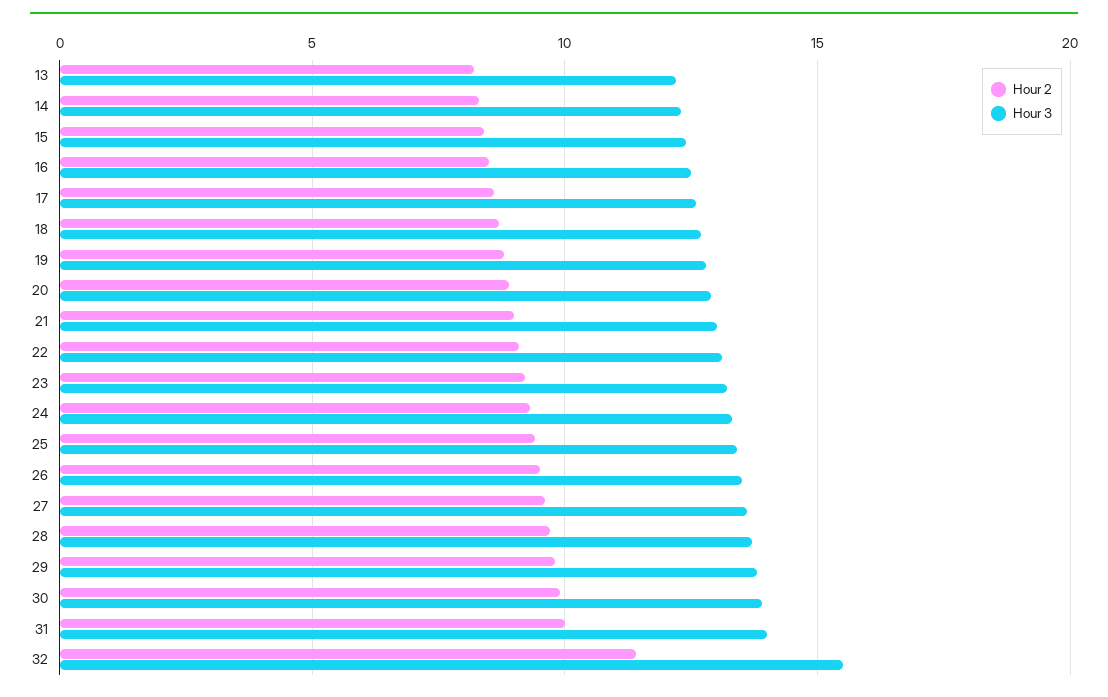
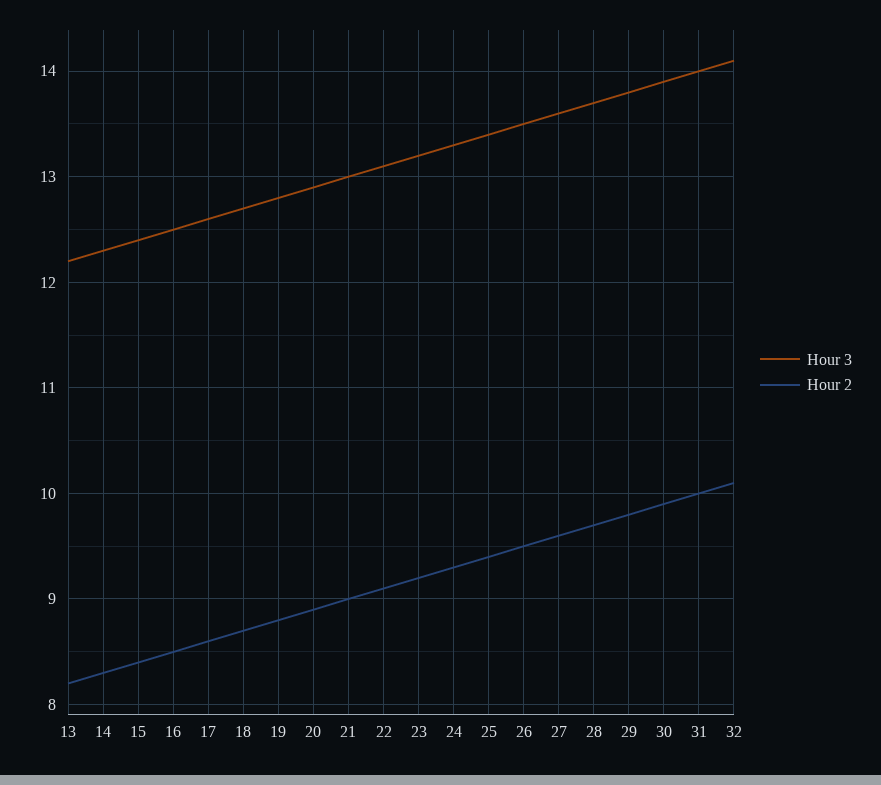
  {
    "Hour 2": {
      "13": 8.2,
      "14": 8.3,
      "15": 8.4,
      "16": 8.5,
      "17": 8.6,
      "18": 8.7,
      "19": 8.8,
      "20": 8.9,
      "21": 9,
      "22": 9.1,
      "23": 9.2,
      "24": 9.3,
      "25": 9.4,
      "26": 9.5,
      "27": 9.6,
      "28": 9.7,
      "29": 9.8,
      "30": 9.9,
      "31": 10,
-     "32": 11.5
+     "32": 10.1
    },
    "Hour 3": {
      "13": 12.2,
      "14": 12.3,
      "15": 12.4,
      "16": 12.5,
      "17": 12.6,
      "18": 12.7,
      "19": 12.8,
      "20": 12.9,
      "21": 13,
      "22": 13.1,
      "23": 13.2,
      "24": 13.3,
      "25": 13.4,
      "26": 13.5,
      "27": 13.6,
      "28": 13.7,
      "29": 13.8,
      "30": 13.9,
      "31": 14,
-     "32": 15.5
+     "32": 14.1
    }
  }

